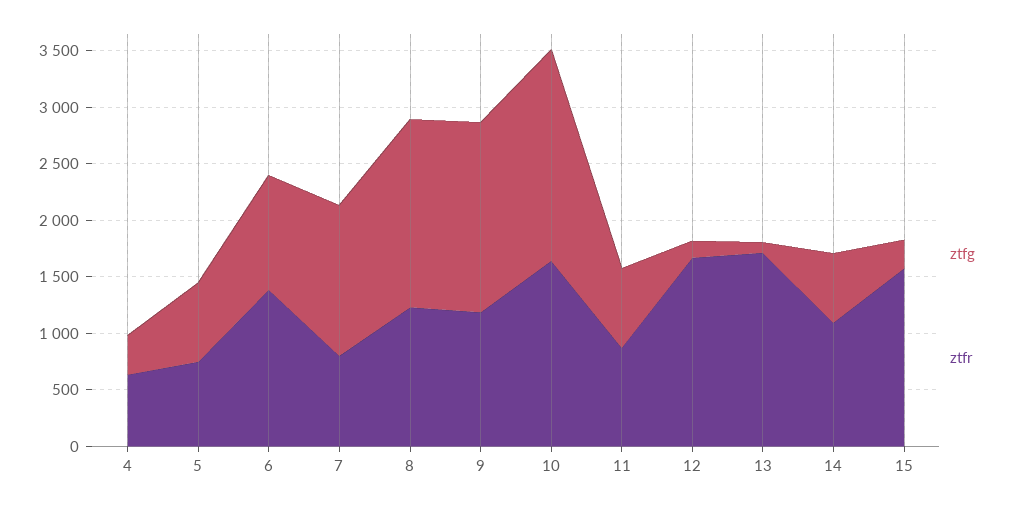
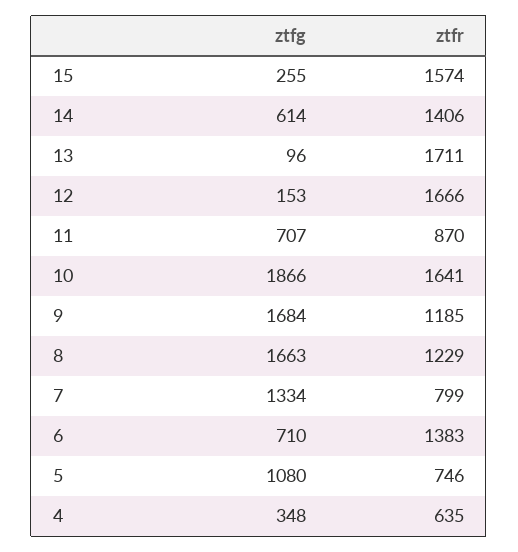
  {
    "ztfg": {
      "4": 348,
-     "5": 700,
+     "5": 1080,
-     "6": 1000,
+     "6": 710,
      "7": 1334,
      "8": 1663,
      "9": 1684,
      "10": 1866,
      "11": 707,
      "12": 153,
      "13": 96,
      "14": 614,
      "15": 255
    },
    "ztfr": {
      "4": 635,
      "5": 746,
      "6": 1383,
      "7": 799,
      "8": 1229,
      "9": 1185,
      "10": 1641,
      "11": 870,
      "12": 1666,
      "13": 1711,
-     "14": 1100,
+     "14": 1406,
      "15": 1574
    }
  }

